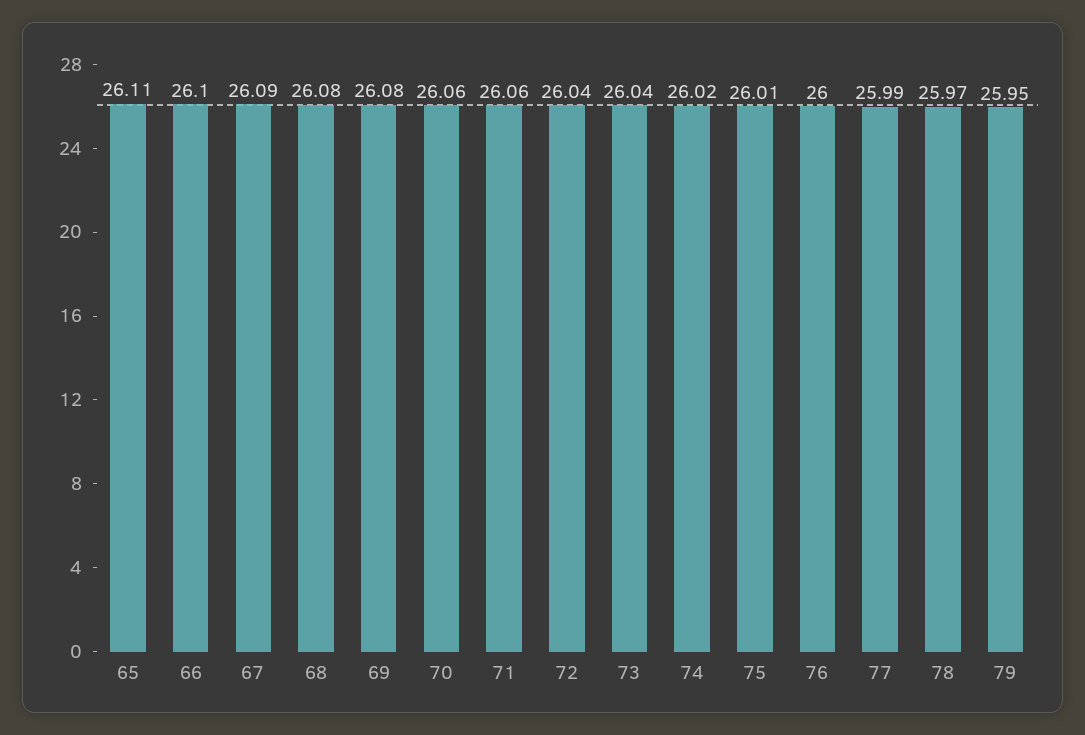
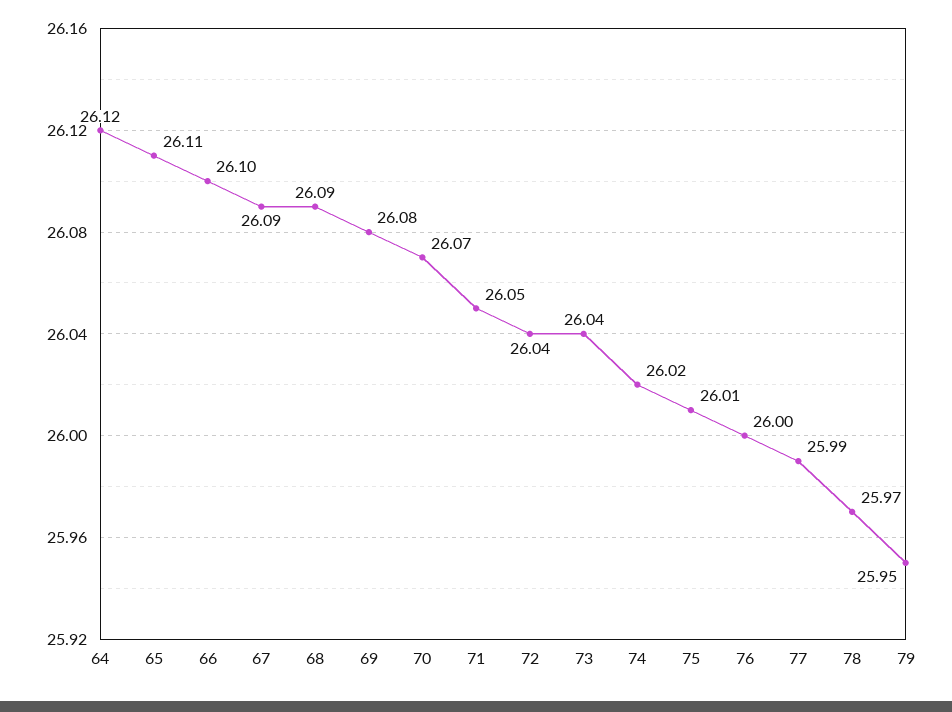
  {
    "65": 26.11,
    "66": 26.1,
    "67": 26.09,
-   "68": 26.08,
+   "68": 26.09,
    "69": 26.08,
-   "70": 26.06,
+   "70": 26.07,
-   "71": 26.06,
+   "71": 26.05,
    "72": 26.04,
    "73": 26.04,
    "74": 26.02,
    "75": 26.01,
    "76": 26,
    "77": 25.99,
    "78": 25.97,
-   "79": 25.95
+   "79": 25.95,
+   "64": 26.12
  }

